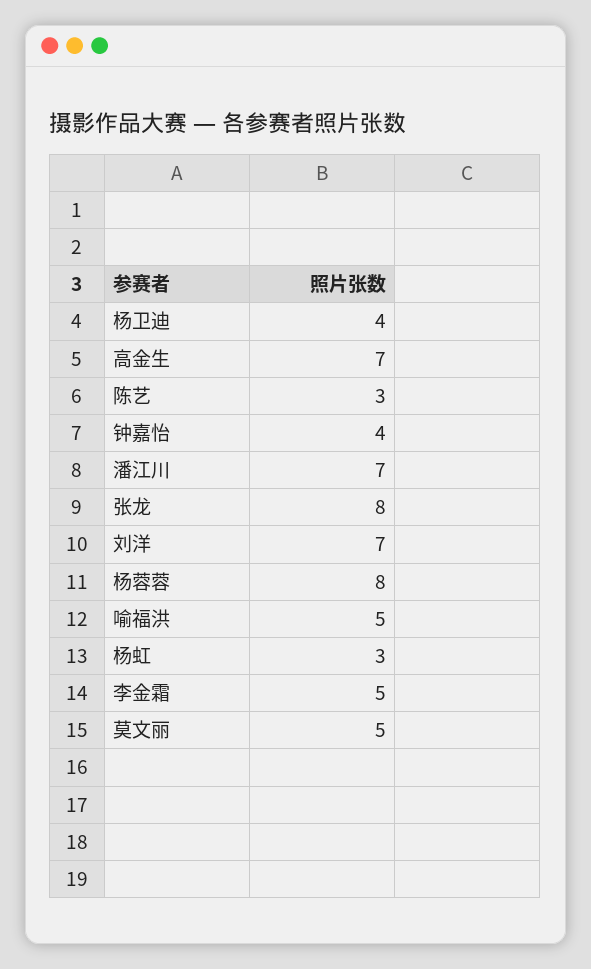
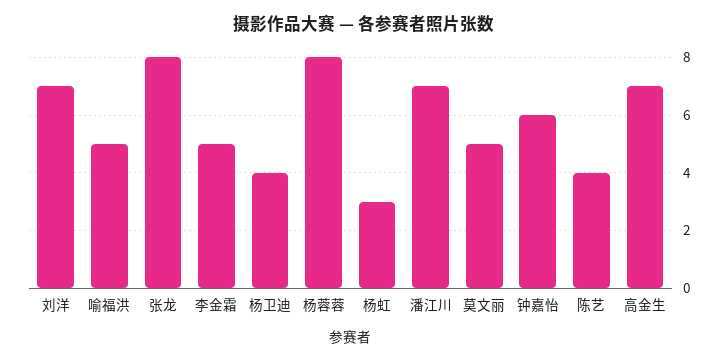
  {
    "杨卫迪": 4,
    "高金生": 7,
-   "陈艺": 3,
+   "陈艺": 4,
-   "钟嘉怡": 4,
+   "钟嘉怡": 6,
    "潘江川": 7,
    "张龙": 8,
    "刘洋": 7,
    "杨蓉蓉": 8,
    "喻福洪": 5,
    "杨虹": 3,
    "李金霜": 5,
    "莫文丽": 5
  }

